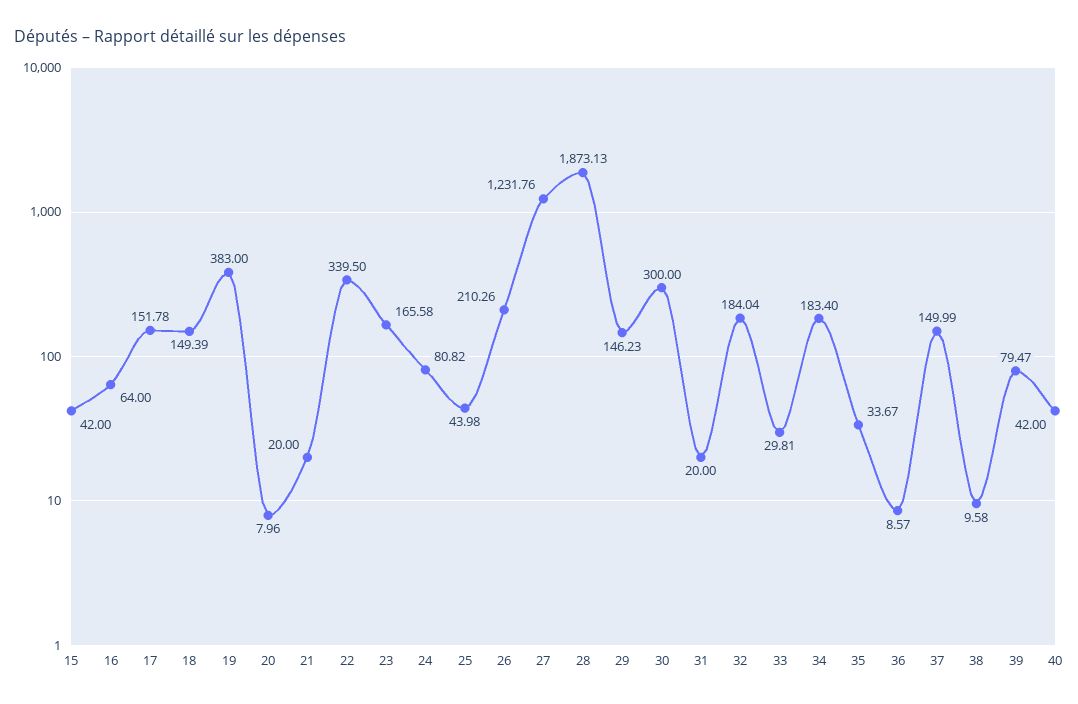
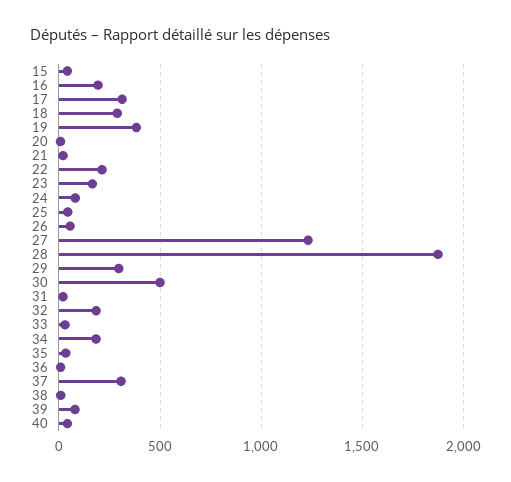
  {
    "15": 42,
-   "16": 64,
+   "16": 200,
-   "17": 151.78,
+   "17": 300,
-   "18": 149.39,
+   "18": 300,
    "19": 383,
    "20": 7.96,
    "21": 20,
-   "22": 339.5,
+   "22": 200,
    "23": 165.58,
    "24": 80.82,
    "25": 43.98,
-   "26": 210.26,
+   "26": 50,
    "27": 1231.76,
    "28": 1873.13,
-   "29": 146.23,
+   "29": 300,
-   "30": 300,
+   "30": 500,
    "31": 20,
    "32": 184.04,
    "33": 29.81,
    "34": 183.4,
    "35": 33.67,
    "36": 8.57,
-   "37": 149.99,
+   "37": 300,
    "38": 9.58,
    "39": 79.47,
    "40": 42
  }

